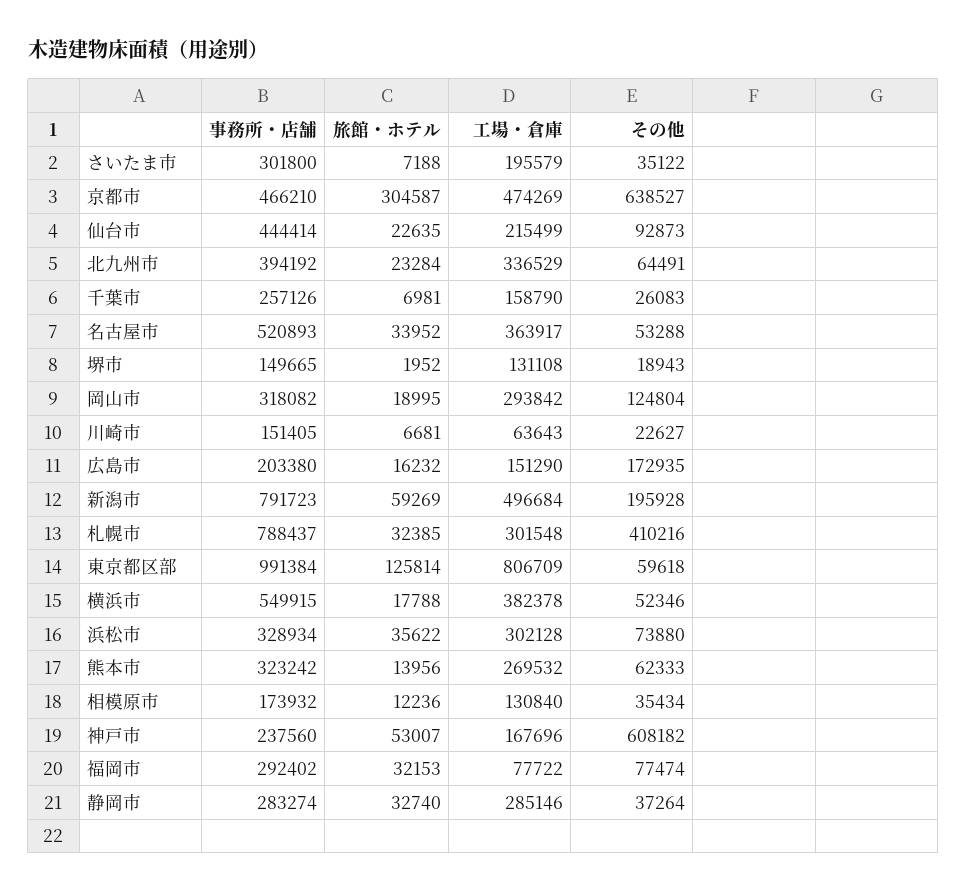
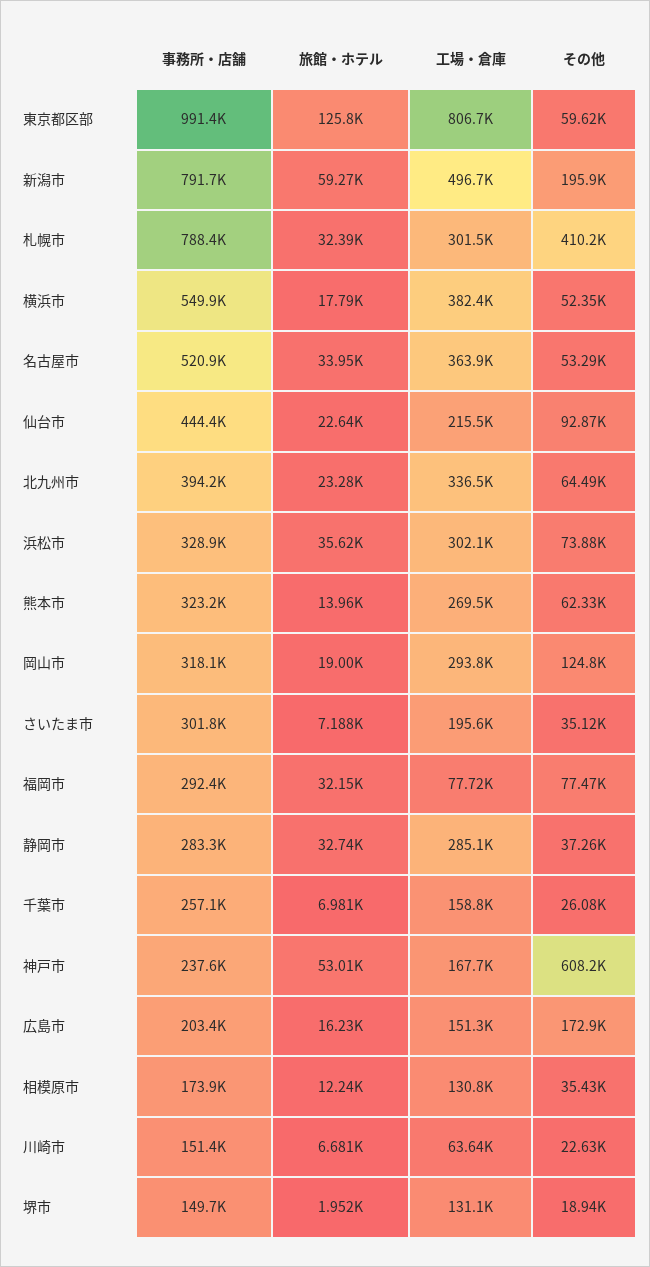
  {
    "事務所・店舗": {
      "さいたま市": 301800,
-     "京都市": 466210,
      "仙台市": 444414,
      "北九州市": 394192,
      "千葉市": 257126,
      "名古屋市": 520893,
      "堺市": 149665,
      "岡山市": 318082,
      "川崎市": 151405,
      "広島市": 203380,
      "新潟市": 791723,
      "札幌市": 788437,
      "東京都区部": 991384,
      "横浜市": 549915,
      "浜松市": 328934,
      "熊本市": 323242,
      "相模原市": 173932,
      "神戸市": 237560,
      "福岡市": 292402,
      "静岡市": 283274
    },
    "旅館・ホテル": {
      "さいたま市": 7188,
-     "京都市": 304587,
      "仙台市": 22635,
      "北九州市": 23284,
      "千葉市": 6981,
      "名古屋市": 33952,
      "堺市": 1952,
      "岡山市": 18995,
      "川崎市": 6681,
      "広島市": 16232,
      "新潟市": 59269,
      "札幌市": 32385,
      "東京都区部": 125814,
      "横浜市": 17788,
      "浜松市": 35622,
      "熊本市": 13956,
      "相模原市": 12236,
      "神戸市": 53007,
      "福岡市": 32153,
      "静岡市": 32740
    },
    "工場・倉庫": {
      "さいたま市": 195579,
-     "京都市": 474269,
      "仙台市": 215499,
      "北九州市": 336529,
      "千葉市": 158790,
      "名古屋市": 363917,
      "堺市": 131108,
      "岡山市": 293842,
      "川崎市": 63643,
      "広島市": 151290,
      "新潟市": 496684,
      "札幌市": 301548,
      "東京都区部": 806709,
      "横浜市": 382378,
      "浜松市": 302128,
      "熊本市": 269532,
      "相模原市": 130840,
      "神戸市": 167696,
      "福岡市": 77722,
      "静岡市": 285146
    },
    "その他": {
      "さいたま市": 35122,
-     "京都市": 638527,
      "仙台市": 92873,
      "北九州市": 64491,
      "千葉市": 26083,
      "名古屋市": 53288,
      "堺市": 18943,
      "岡山市": 124804,
      "川崎市": 22627,
      "広島市": 172935,
      "新潟市": 195928,
      "札幌市": 410216,
      "東京都区部": 59618,
      "横浜市": 52346,
      "浜松市": 73880,
      "熊本市": 62333,
      "相模原市": 35434,
      "神戸市": 608182,
      "福岡市": 77474,
      "静岡市": 37264
    }
  }

